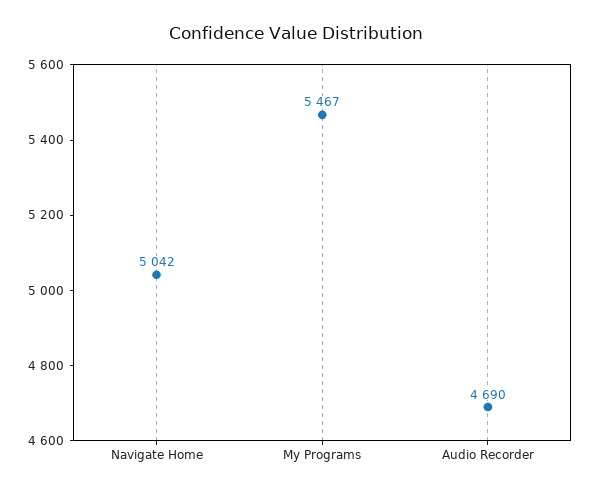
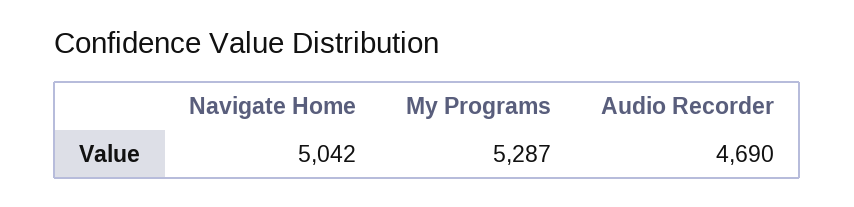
  {
    "Navigate Home": 5042,
-   "My Programs": 5467,
+   "My Programs": 5287,
    "Audio Recorder": 4690
  }

